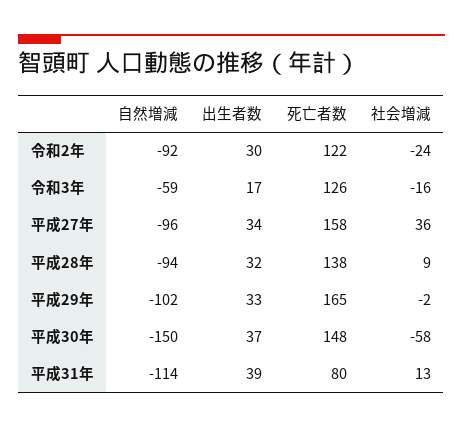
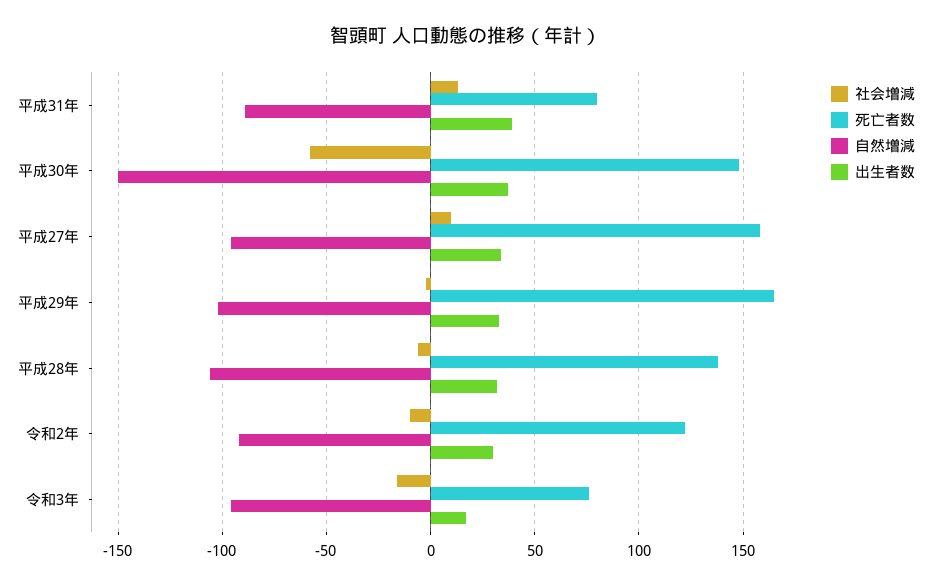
  {
    "自然増減": {
      "令和2年": -92,
-     "令和3年": -59,
+     "令和3年": -95,
      "平成27年": -96,
-     "平成28年": -94,
+     "平成28年": -105,
      "平成29年": -102,
      "平成30年": -150,
-     "平成31年": -114
+     "平成31年": -90
    },
    "出生者数": {
      "令和2年": 30,
      "令和3年": 17,
      "平成27年": 34,
      "平成28年": 32,
      "平成29年": 33,
      "平成30年": 37,
      "平成31年": 39
    },
    "死亡者数": {
      "令和2年": 122,
-     "令和3年": 126,
+     "令和3年": 75,
      "平成27年": 158,
      "平成28年": 138,
      "平成29年": 165,
      "平成30年": 148,
      "平成31年": 80
    },
    "社会増減": {
-     "令和2年": -24,
+     "令和2年": -10,
      "令和3年": -16,
-     "平成27年": 36,
+     "平成27年": 10,
-     "平成28年": 9,
+     "平成28年": -5,
      "平成29年": -2,
      "平成30年": -58,
      "平成31年": 13
    }
  }

